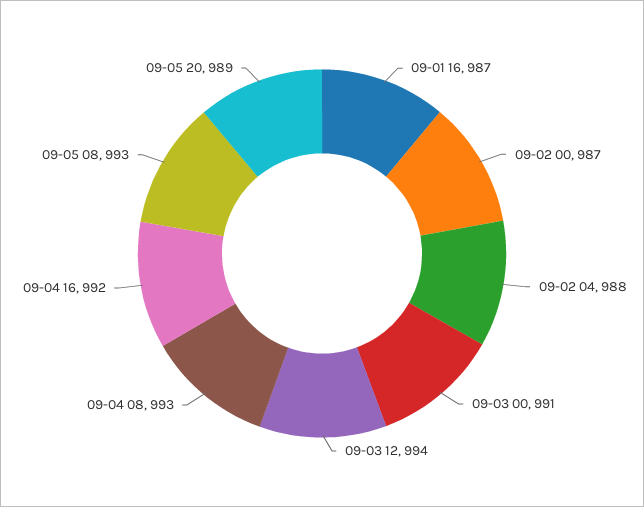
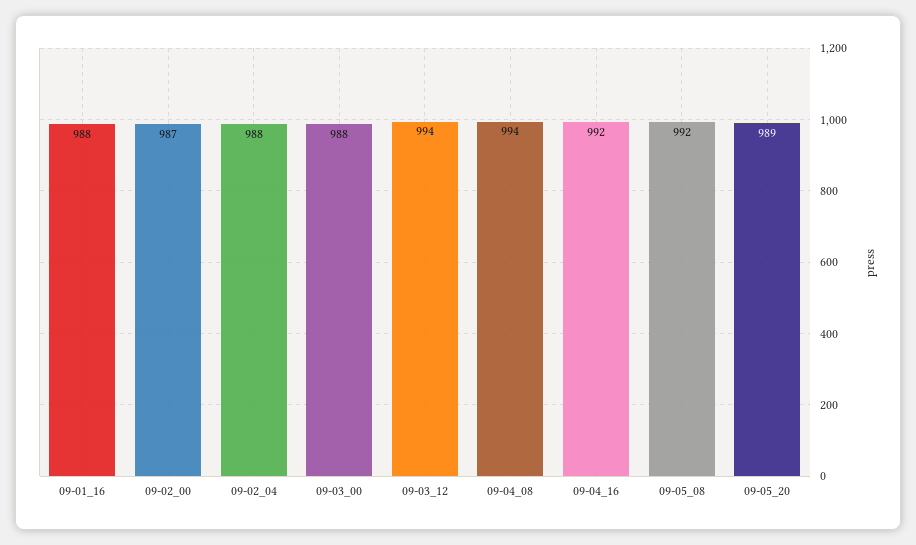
  {
-   "09-01 16": 987,
+   "09-01 16": 988,
    "09-02 00": 987,
    "09-02 04": 988,
-   "09-03 00": 991,
+   "09-03 00": 988,
    "09-03 12": 994,
-   "09-04 08": 993,
+   "09-04 08": 994,
    "09-04 16": 992,
-   "09-05 08": 993,
+   "09-05 08": 992,
    "09-05 20": 989
  }

